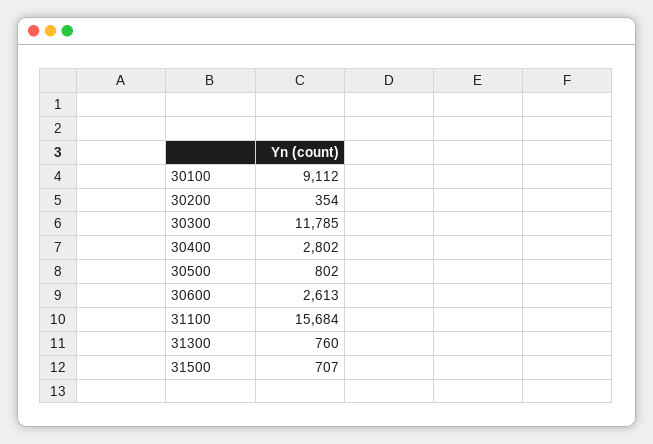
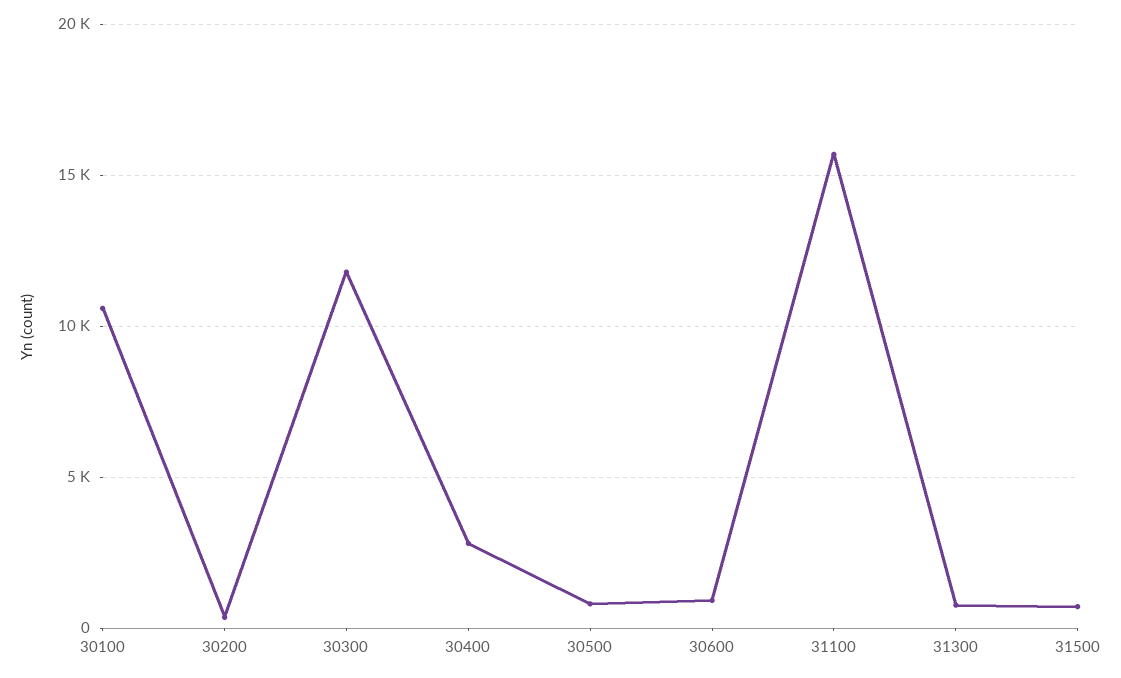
  {
-   "30100": 9112,
+   "30100": 10500,
    "30200": 354,
    "30300": 11785,
    "30400": 2802,
    "30500": 802,
-   "30600": 2613,
+   "30600": 1000,
    "31100": 15684,
    "31300": 760,
    "31500": 707
  }

